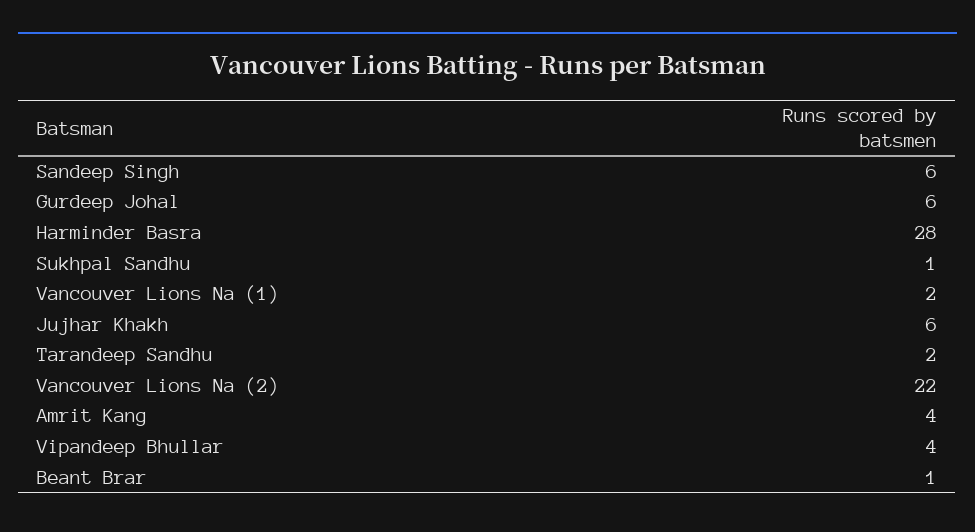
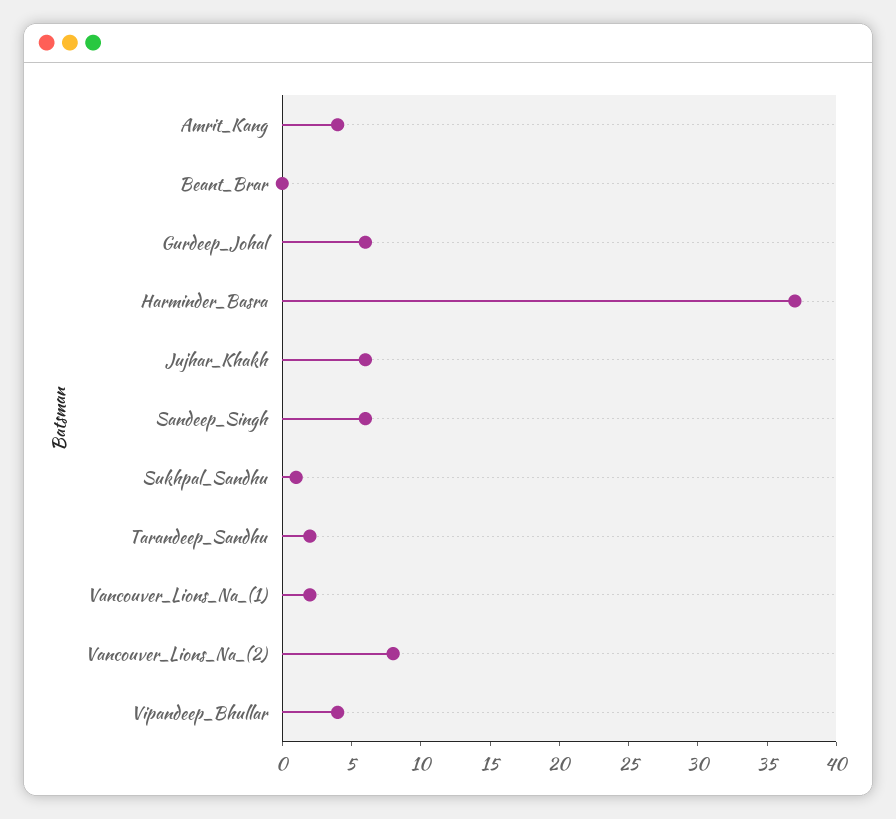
  {
    "Sandeep Singh": 6,
    "Gurdeep Johal": 6,
-   "Harminder Basra": 28,
+   "Harminder Basra": 37,
    "Sukhpal Sandhu": 1,
    "Vancouver Lions Na (1)": 2,
    "Jujhar Khakh": 6,
    "Tarandeep Sandhu": 2,
-   "Vancouver Lions Na (2)": 22,
+   "Vancouver Lions Na (2)": 8,
    "Amrit Kang": 4,
    "Vipandeep Bhullar": 4,
-   "Beant Brar": 1
+   "Beant Brar": 0
  }

